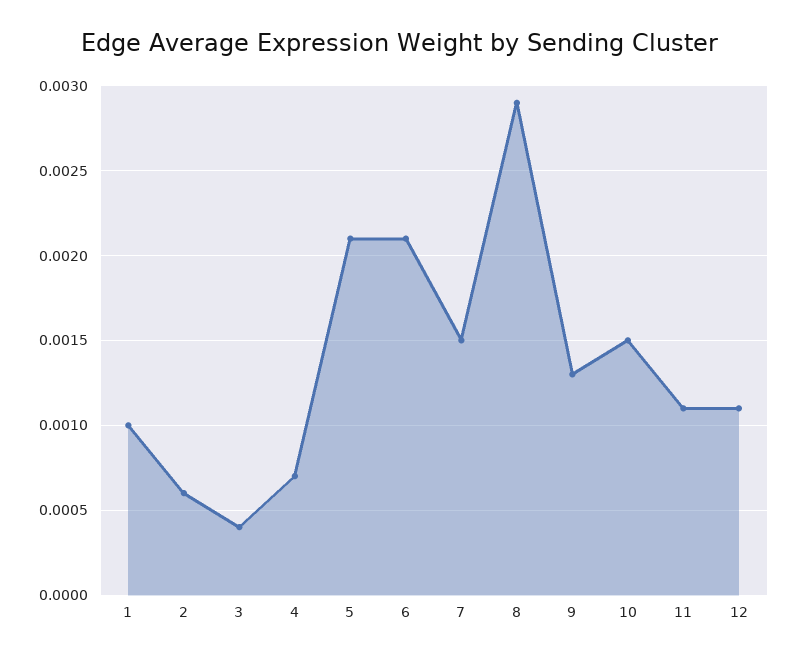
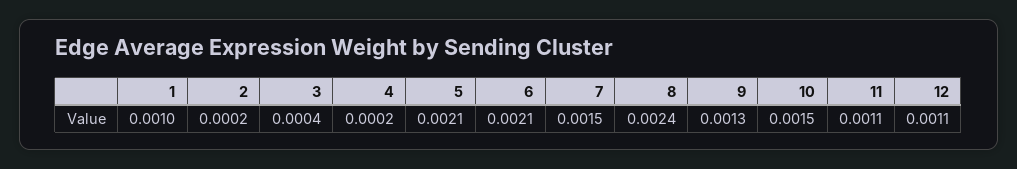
  {
    "1": 0.001,
-   "2": 0.0006,
+   "2": 0.0002,
    "3": 0.0004,
-   "4": 0.0007,
+   "4": 0.0002,
    "5": 0.0021,
    "6": 0.0021,
    "7": 0.0015,
-   "8": 0.0029,
+   "8": 0.0024,
    "9": 0.0013,
    "10": 0.0015,
    "11": 0.0011,
    "12": 0.0011
  }

